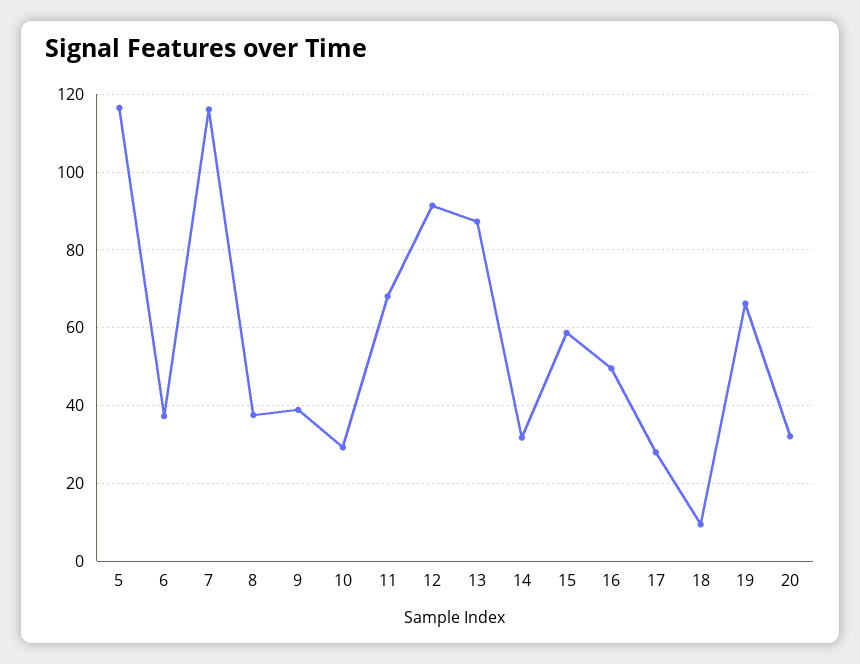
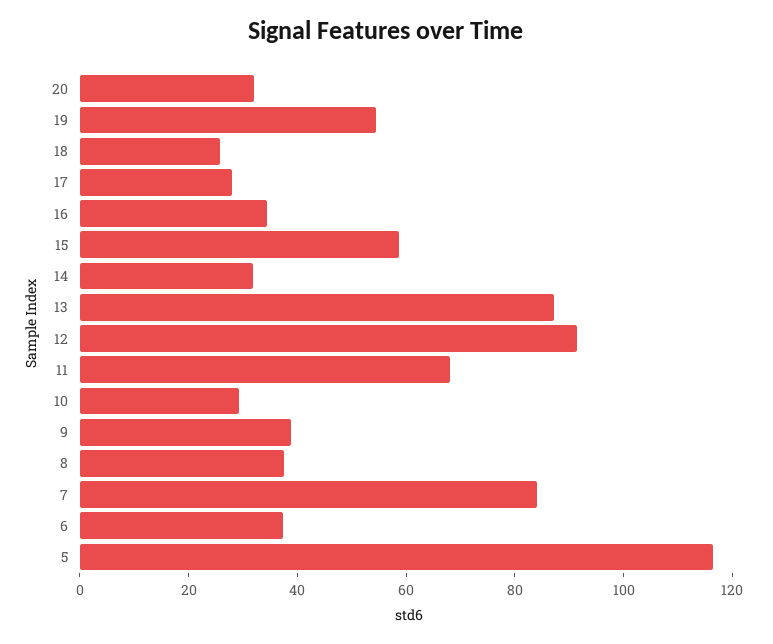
  {
    "5": 116,
    "6": 38,
-   "7": 116,
+   "7": 85,
    "8": 38,
    "9": 38,
    "10": 30,
    "11": 68,
    "12": 92,
    "13": 88,
    "14": 32,
    "15": 58,
-   "16": 50,
+   "16": 35,
    "17": 28,
-   "18": 10,
+   "18": 25,
-   "19": 66,
+   "19": 55,
    "20": 32
  }

